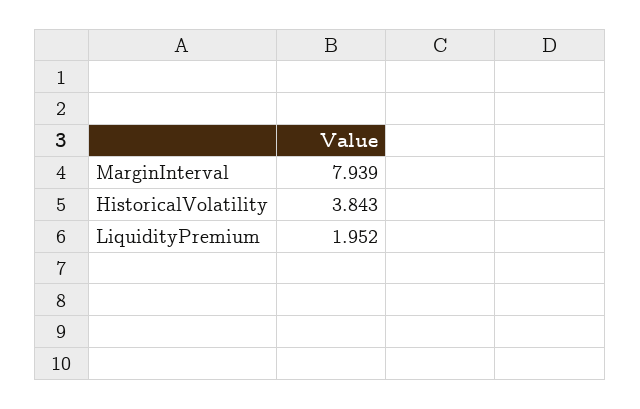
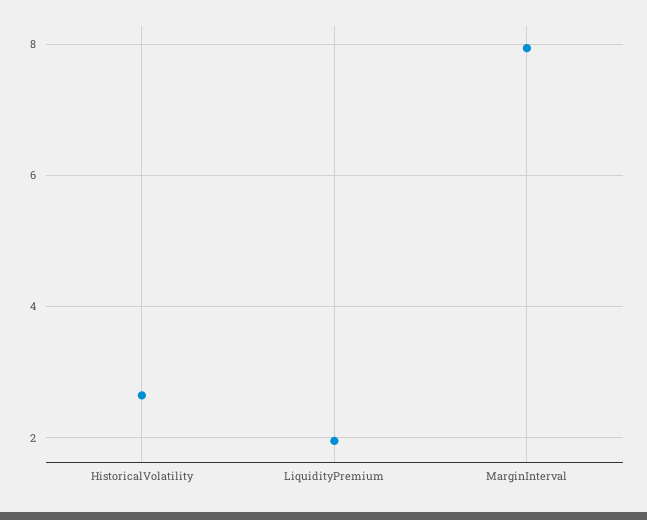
  {
    "MarginInterval": 7.939,
-   "HistoricalVolatility": 3.843,
+   "HistoricalVolatility": 2.6,
    "LiquidityPremium": 1.952
  }

